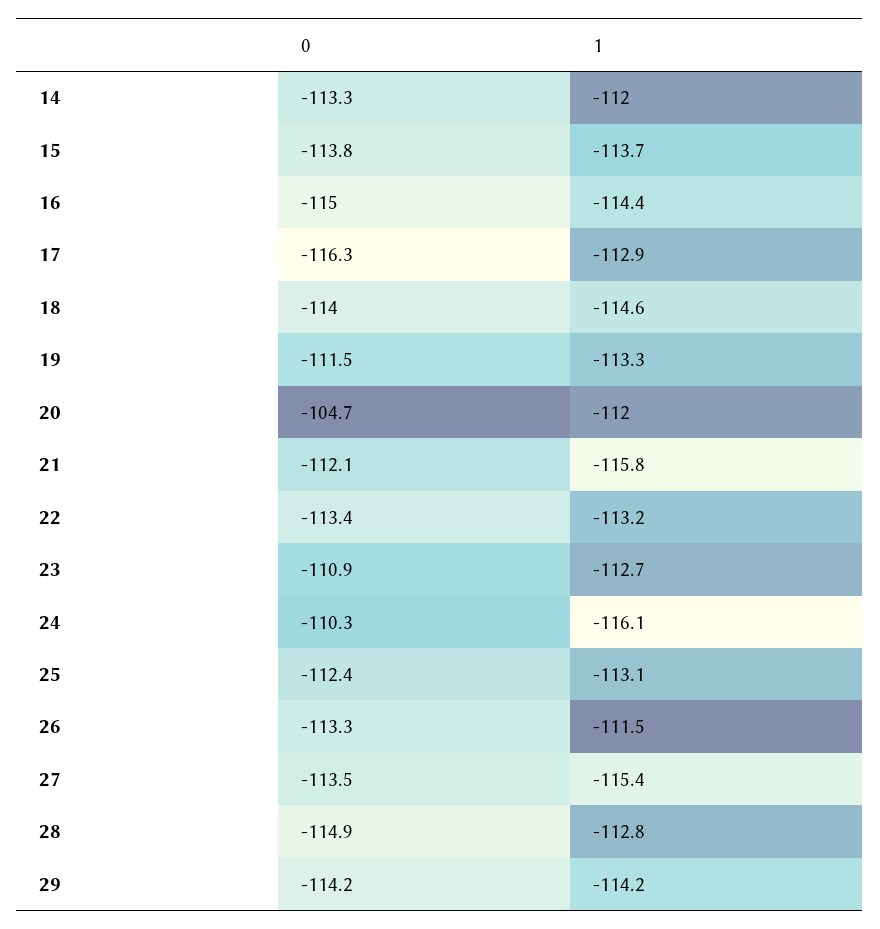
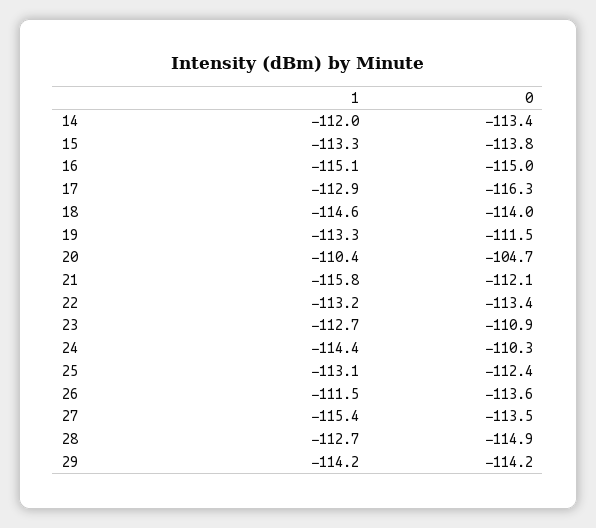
  {
    "0": {
-     "14": -113.3,
+     "14": -113.4,
      "15": -113.8,
      "16": -115,
      "17": -116.3,
      "18": -114,
      "19": -111.5,
      "20": -104.7,
      "21": -112.1,
      "22": -113.4,
      "23": -110.9,
      "24": -110.3,
      "25": -112.4,
-     "26": -113.3,
+     "26": -113.6,
      "27": -113.5,
      "28": -114.9,
      "29": -114.2
    },
    "1": {
      "14": -112,
-     "15": -113.7,
+     "15": -113.3,
-     "16": -114.4,
+     "16": -115.1,
      "17": -112.9,
      "18": -114.6,
      "19": -113.3,
-     "20": -112,
+     "20": -110.4,
      "21": -115.8,
      "22": -113.2,
      "23": -112.7,
-     "24": -116.1,
+     "24": -114.4,
      "25": -113.1,
      "26": -111.5,
      "27": -115.4,
-     "28": -112.8,
+     "28": -112.7,
      "29": -114.2
    }
  }

